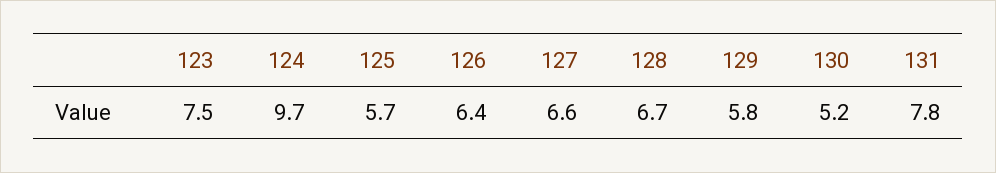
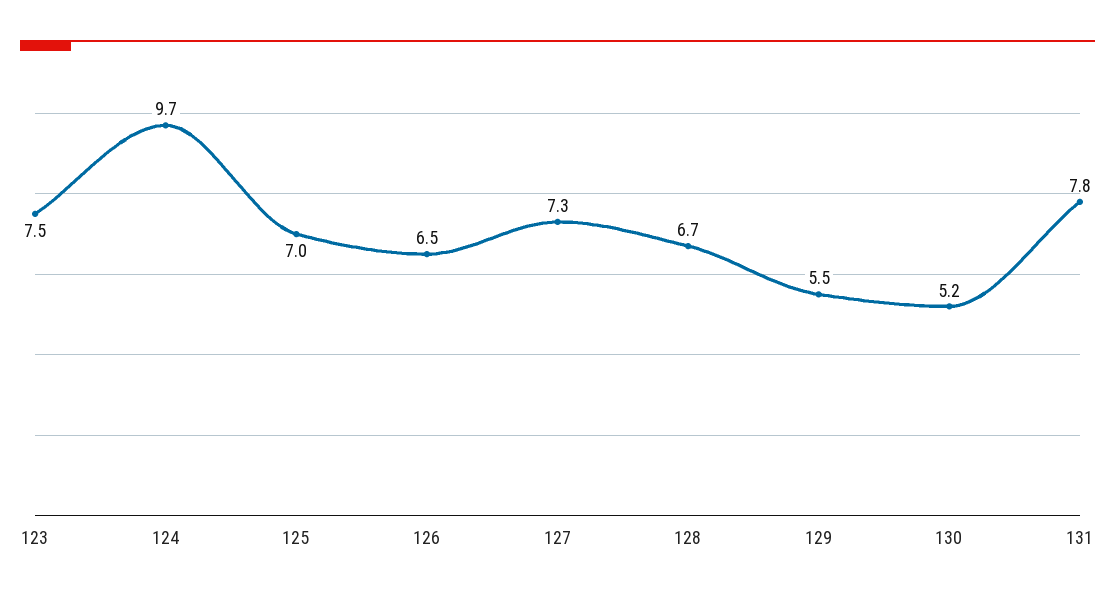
  {
    "123": 7.5,
    "124": 9.7,
-   "125": 5.7,
+   "125": 7,
-   "126": 6.4,
+   "126": 6.5,
-   "127": 6.6,
+   "127": 7.3,
    "128": 6.7,
-   "129": 5.8,
+   "129": 5.5,
    "130": 5.2,
    "131": 7.8
  }

